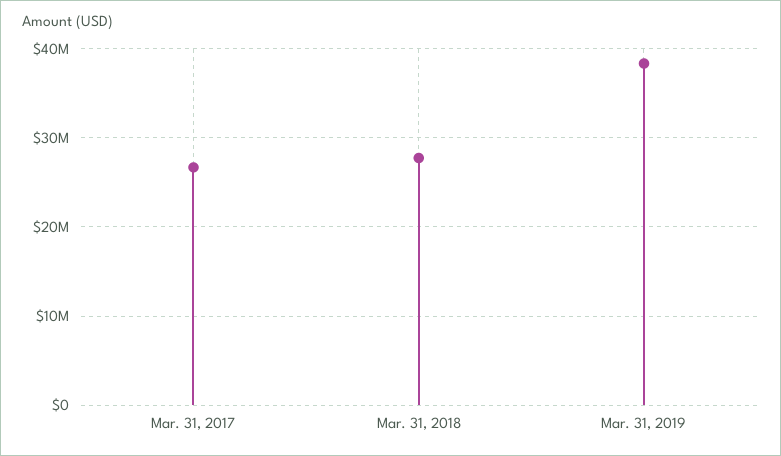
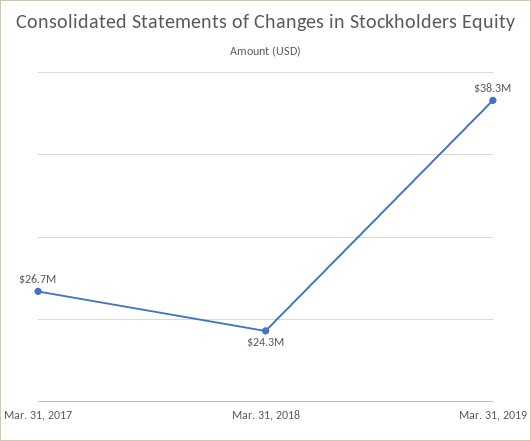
  {
    "Mar. 31, 2017": 26700000,
-   "Mar. 31, 2018": 28000000,
+   "Mar. 31, 2018": 24300000,
    "Mar. 31, 2019": 38300000
  }

